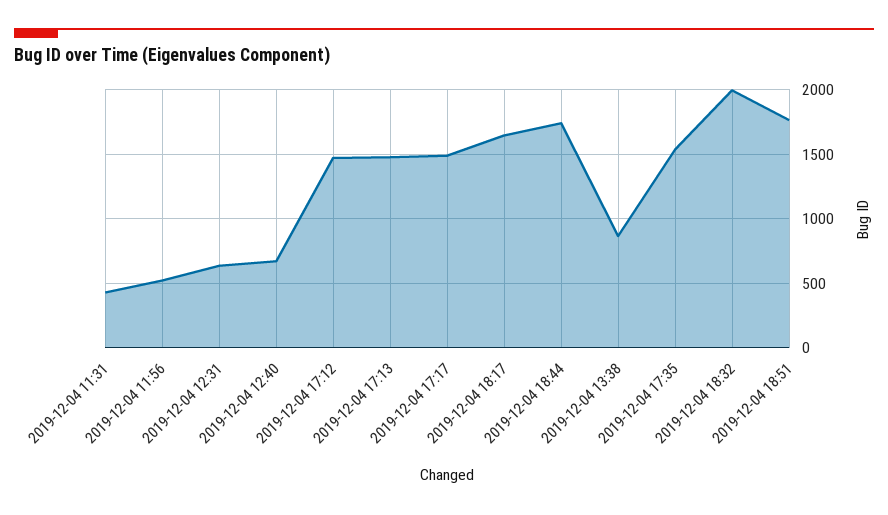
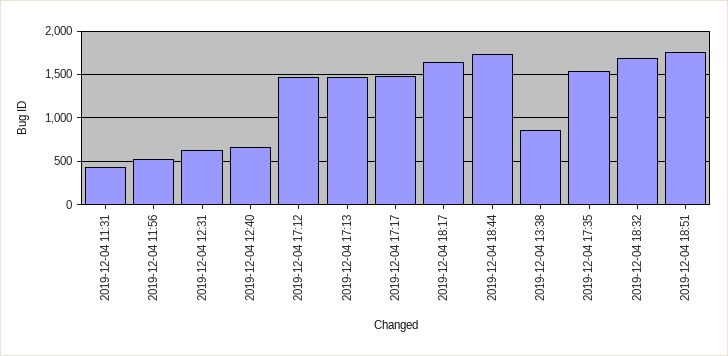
  {
    "2019-12-04 11:31": 450,
    "2019-12-04 11:56": 500,
    "2019-12-04 12:31": 650,
    "2019-12-04 12:40": 650,
    "2019-12-04 17:12": 1450,
    "2019-12-04 17:13": 1500,
    "2019-12-04 17:17": 1500,
    "2019-12-04 18:17": 1650,
    "2019-12-04 18:44": 1750,
    "2019-12-04 13:38": 850,
    "2019-12-04 17:35": 1550,
-   "2019-12-04 18:32": 2000,
+   "2019-12-04 18:32": 1700,
    "2019-12-04 18:51": 1750
  }

